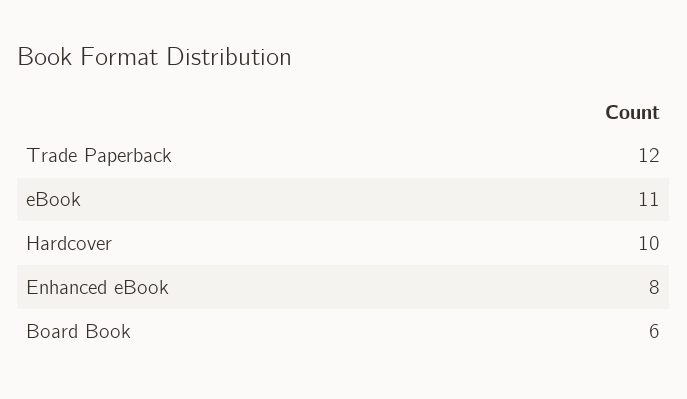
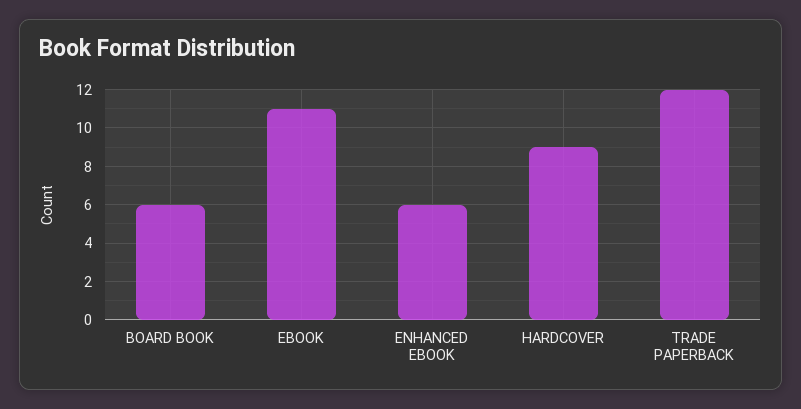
  {
    "Trade Paperback": 12,
    "eBook": 11,
-   "Hardcover": 10,
+   "Hardcover": 9,
-   "Enhanced eBook": 8,
+   "Enhanced eBook": 6,
    "Board Book": 6
  }

